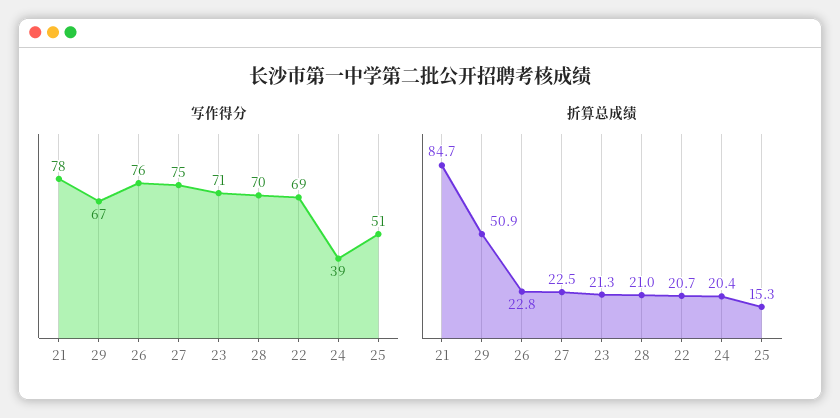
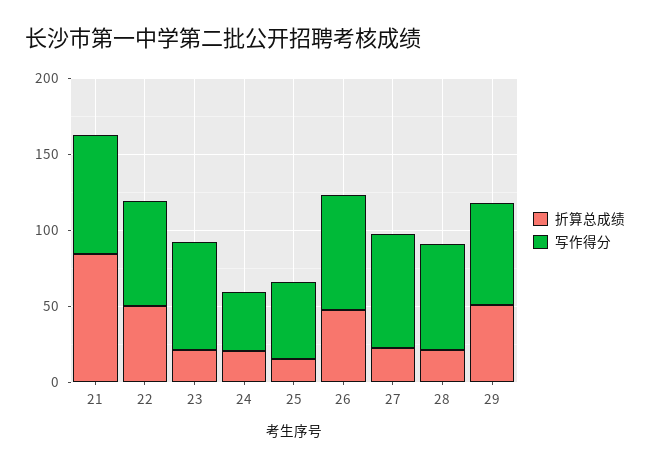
  {
    "写作得分": {
      "21": 78,
      "29": 67,
      "26": 76,
      "27": 75,
      "23": 71,
      "28": 70,
      "22": 69,
      "24": 39,
      "25": 51
    },
    "折算总成绩": {
      "21": 84.7,
      "29": 50.9,
-     "26": 22.8,
+     "26": 50,
      "27": 22.5,
      "23": 21.3,
      "28": 21,
-     "22": 20.7,
+     "22": 50,
      "24": 20.4,
      "25": 15.3
    }
  }

